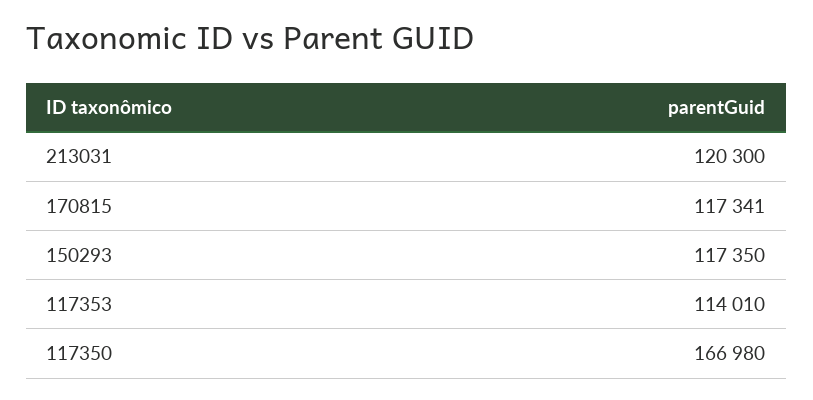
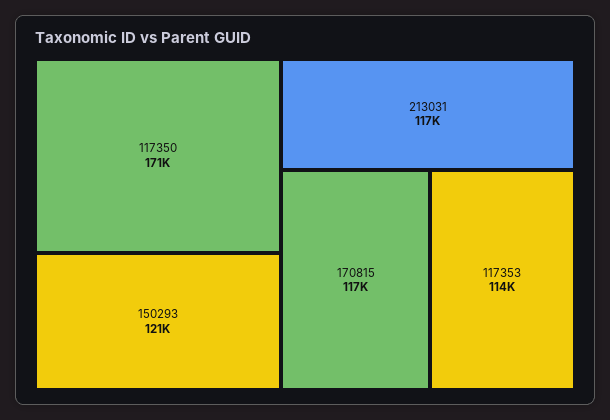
  {
-   "213031": 120300,
+   "213031": 117000,
    "170815": 117341,
-   "150293": 117350,
+   "150293": 121000,
    "117353": 114010,
-   "117350": 166980
+   "117350": 171000
  }

